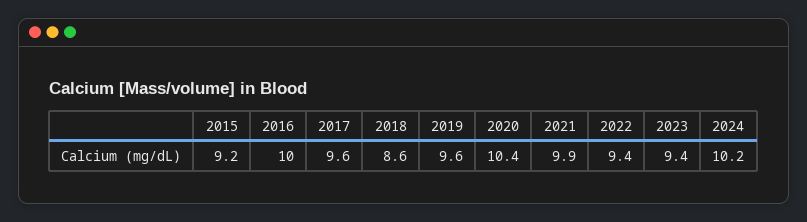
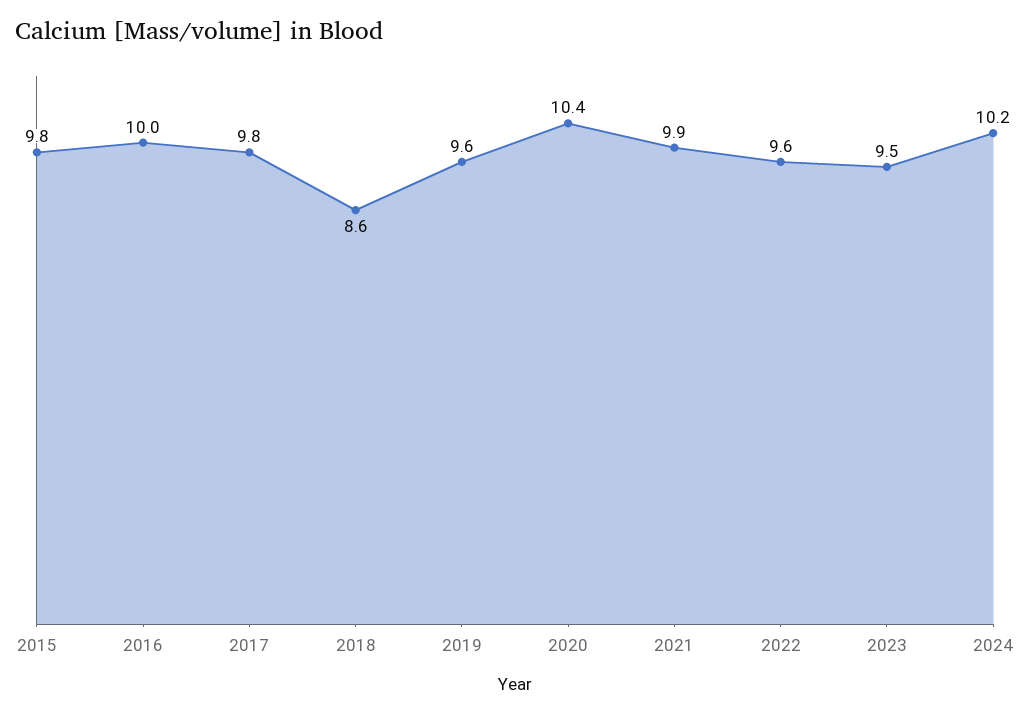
  {
-   "2015": 9.2,
+   "2015": 9.8,
    "2016": 10,
-   "2017": 9.6,
+   "2017": 9.8,
    "2018": 8.6,
    "2019": 9.6,
    "2020": 10.4,
    "2021": 9.9,
-   "2022": 9.4,
+   "2022": 9.6,
-   "2023": 9.4,
+   "2023": 9.5,
    "2024": 10.2
  }

